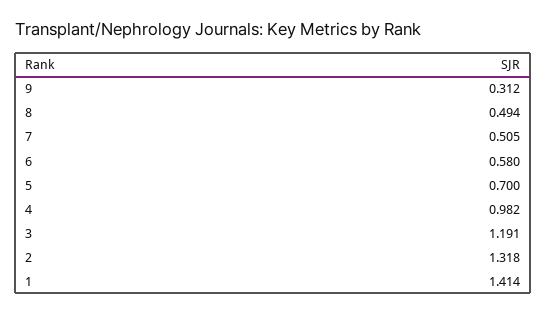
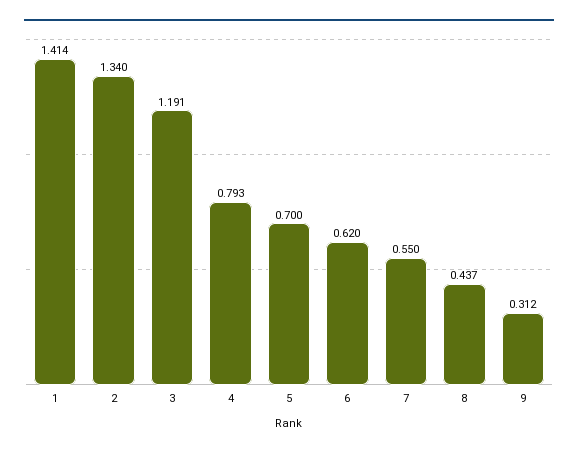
  {
    "9": 0.312,
-   "8": 0.494,
+   "8": 0.437,
-   "7": 0.505,
+   "7": 0.55,
-   "6": 0.58,
+   "6": 0.62,
    "5": 0.7,
-   "4": 0.982,
+   "4": 0.793,
    "3": 1.191,
-   "2": 1.318,
+   "2": 1.34,
    "1": 1.414
  }

